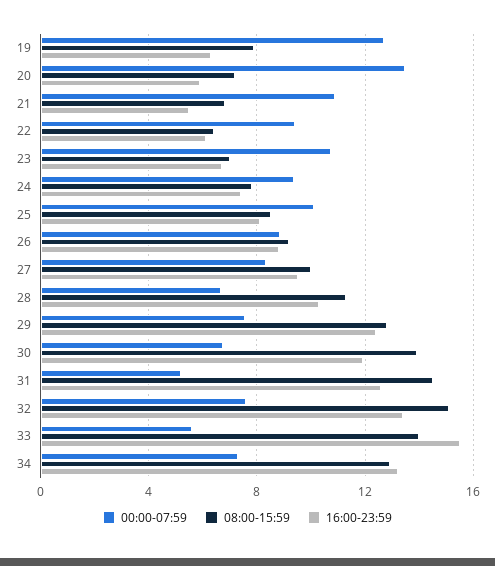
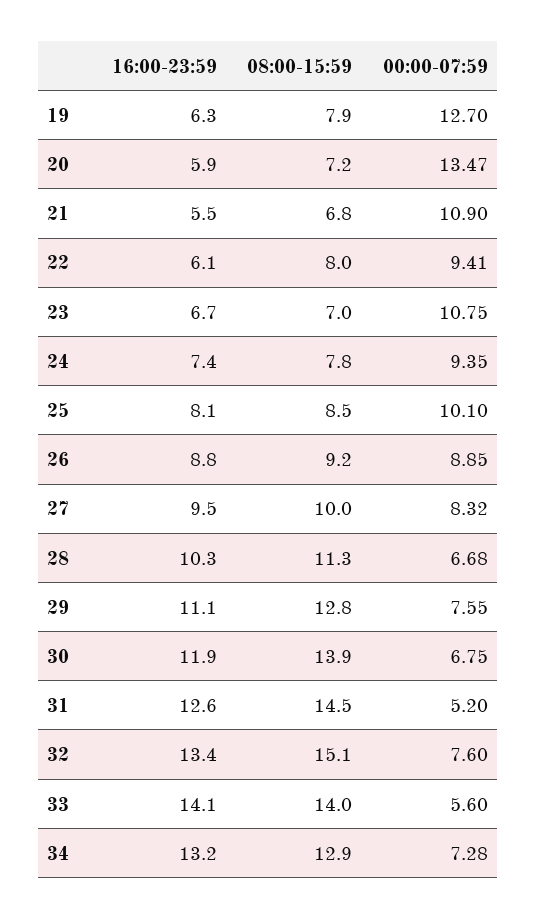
  {
    "00:00-07:59": {
      "19": 12.7,
      "20": 13.47,
      "21": 10.9,
      "22": 9.41,
      "23": 10.75,
      "24": 9.35,
      "25": 10.1,
      "26": 8.85,
      "27": 8.32,
      "28": 6.68,
      "29": 7.55,
      "30": 6.75,
      "31": 5.2,
      "32": 7.6,
      "33": 5.6,
      "34": 7.28
    },
    "08:00-15:59": {
      "19": 7.9,
      "20": 7.2,
      "21": 6.8,
-     "22": 6.5,
+     "22": 8,
      "23": 7,
      "24": 7.8,
      "25": 8.5,
      "26": 9.2,
      "27": 10,
      "28": 11.3,
      "29": 12.8,
      "30": 13.9,
      "31": 14.5,
      "32": 15.1,
      "33": 14,
      "34": 12.9
    },
    "16:00-23:59": {
      "19": 6.3,
      "20": 5.9,
      "21": 5.5,
      "22": 6.1,
      "23": 6.7,
      "24": 7.4,
      "25": 8.1,
      "26": 8.8,
      "27": 9.5,
      "28": 10.3,
-     "29": 12.5,
+     "29": 11.1,
      "30": 11.9,
      "31": 12.6,
      "32": 13.4,
-     "33": 15.5,
+     "33": 14.1,
      "34": 13.2
    }
  }

